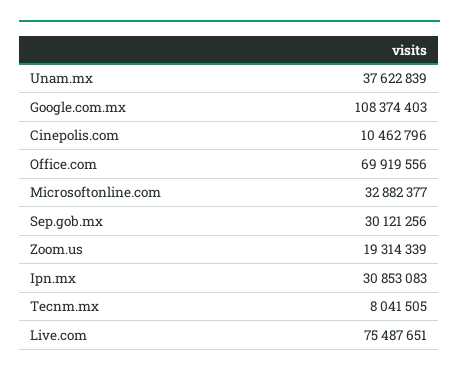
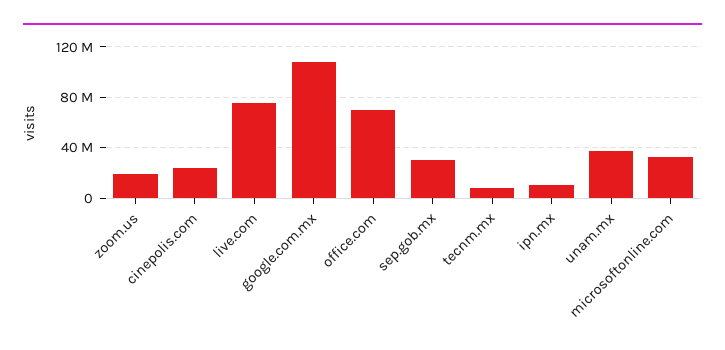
  {
    "Unam.mx": 37622839,
    "Google.com.mx": 108374403,
-   "Cinepolis.com": 10462796,
+   "Cinepolis.com": 25000000,
    "Office.com": 69919556,
    "Microsoftonline.com": 32882377,
    "Sep.gob.mx": 30121256,
    "Zoom.us": 19314339,
-   "Ipn.mx": 30853083,
+   "Ipn.mx": 10000000,
    "Tecnm.mx": 8041505,
    "Live.com": 75487651
  }

